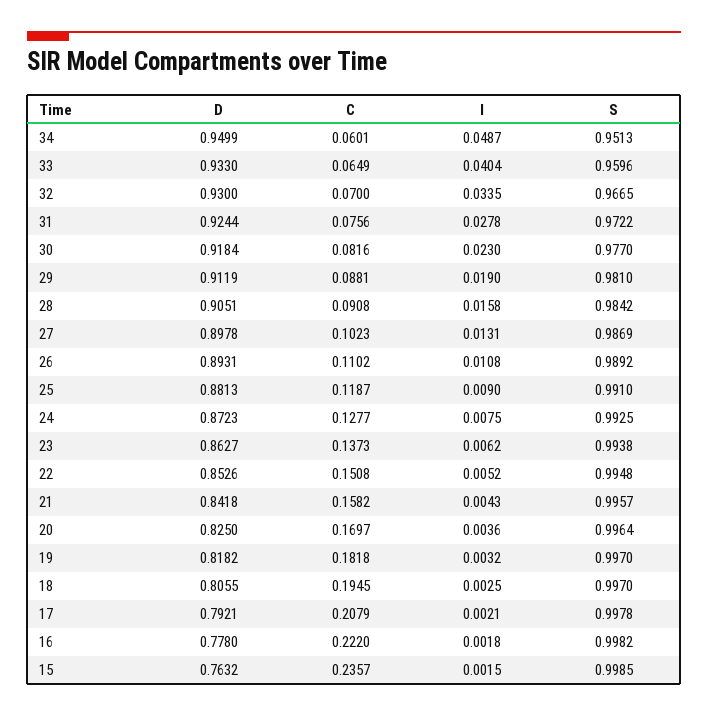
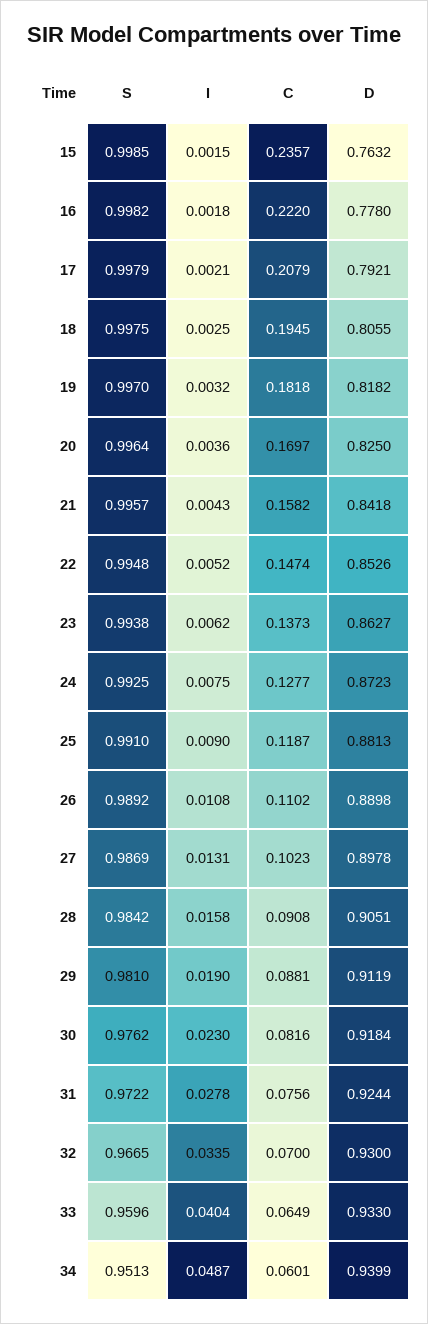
  {
    "D": {
-     "34": 0.9499,
+     "34": 0.9399,
      "33": 0.933,
      "32": 0.93,
      "31": 0.9244,
      "30": 0.9184,
      "29": 0.9119,
      "28": 0.9051,
      "27": 0.8978,
-     "26": 0.8931,
+     "26": 0.8898,
      "25": 0.8813,
      "24": 0.8723,
      "23": 0.8627,
      "22": 0.8526,
      "21": 0.8418,
      "20": 0.825,
      "19": 0.8182,
      "18": 0.8055,
      "17": 0.7921,
      "16": 0.778,
      "15": 0.7632
    },
    "C": {
      "34": 0.0601,
      "33": 0.0649,
      "32": 0.07,
      "31": 0.0756,
      "30": 0.0816,
      "29": 0.0881,
      "28": 0.0908,
      "27": 0.1023,
      "26": 0.1102,
      "25": 0.1187,
      "24": 0.1277,
      "23": 0.1373,
-     "22": 0.1508,
+     "22": 0.1474,
      "21": 0.1582,
      "20": 0.1697,
      "19": 0.1818,
      "18": 0.1945,
      "17": 0.2079,
      "16": 0.222,
      "15": 0.2357
    },
    "I": {
      "34": 0.0487,
      "33": 0.0404,
      "32": 0.0335,
      "31": 0.0278,
      "30": 0.023,
      "29": 0.019,
      "28": 0.0158,
      "27": 0.0131,
      "26": 0.0108,
      "25": 0.009,
      "24": 0.0075,
      "23": 0.0062,
      "22": 0.0052,
      "21": 0.0043,
      "20": 0.0036,
      "19": 0.0032,
      "18": 0.0025,
      "17": 0.0021,
      "16": 0.0018,
      "15": 0.0015
    },
    "S": {
      "34": 0.9513,
      "33": 0.9596,
      "32": 0.9665,
      "31": 0.9722,
-     "30": 0.977,
+     "30": 0.9762,
      "29": 0.981,
      "28": 0.9842,
      "27": 0.9869,
      "26": 0.9892,
      "25": 0.991,
      "24": 0.9925,
      "23": 0.9938,
      "22": 0.9948,
      "21": 0.9957,
      "20": 0.9964,
      "19": 0.997,
-     "18": 0.997,
+     "18": 0.9975,
-     "17": 0.9978,
+     "17": 0.9979,
      "16": 0.9982,
      "15": 0.9985
    }
  }

